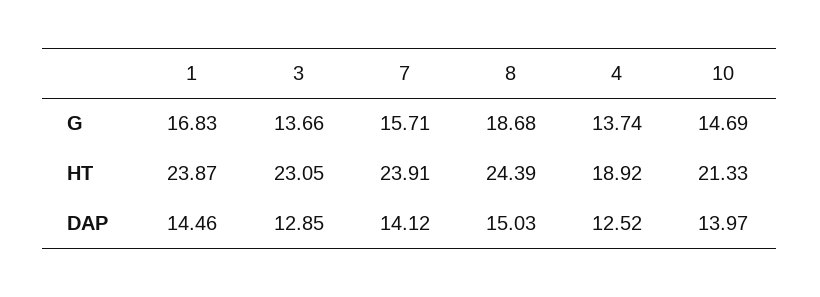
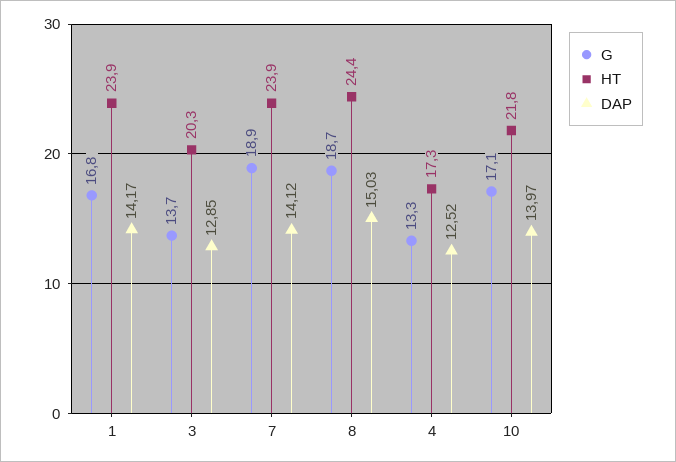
  {
    "G": {
      "1": 16.83,
      "3": 13.66,
-     "7": 15.71,
+     "7": 18.9,
      "8": 18.68,
-     "4": 13.74,
+     "4": 13.3,
-     "10": 14.69
+     "10": 17.1
    },
    "HT": {
      "1": 23.87,
-     "3": 23.05,
+     "3": 20.3,
      "7": 23.91,
      "8": 24.39,
-     "4": 18.92,
+     "4": 17.3,
-     "10": 21.33
+     "10": 21.8
    },
    "DAP": {
-     "1": 14.46,
+     "1": 14.17,
      "3": 12.85,
      "7": 14.12,
      "8": 15.03,
      "4": 12.52,
      "10": 13.97
    }
  }

